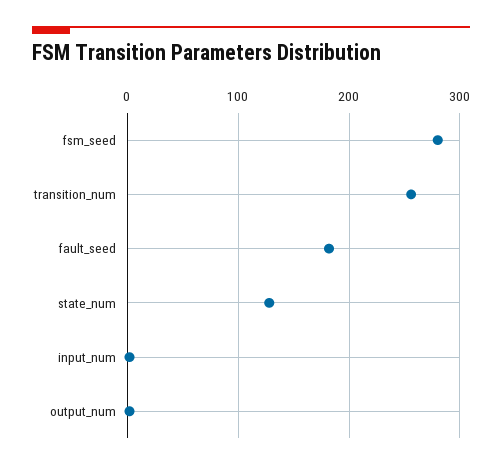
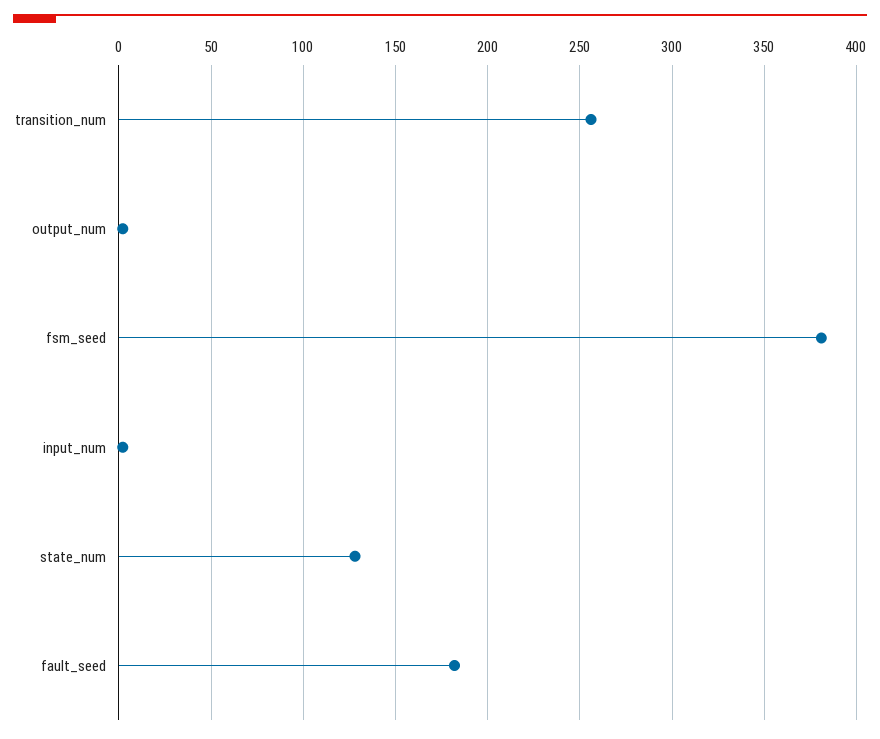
  {
-   "fsm_seed": 280,
+   "fsm_seed": 380,
    "transition_num": 255,
    "fault_seed": 180,
    "state_num": 130,
    "input_num": 0,
    "output_num": 0
  }

